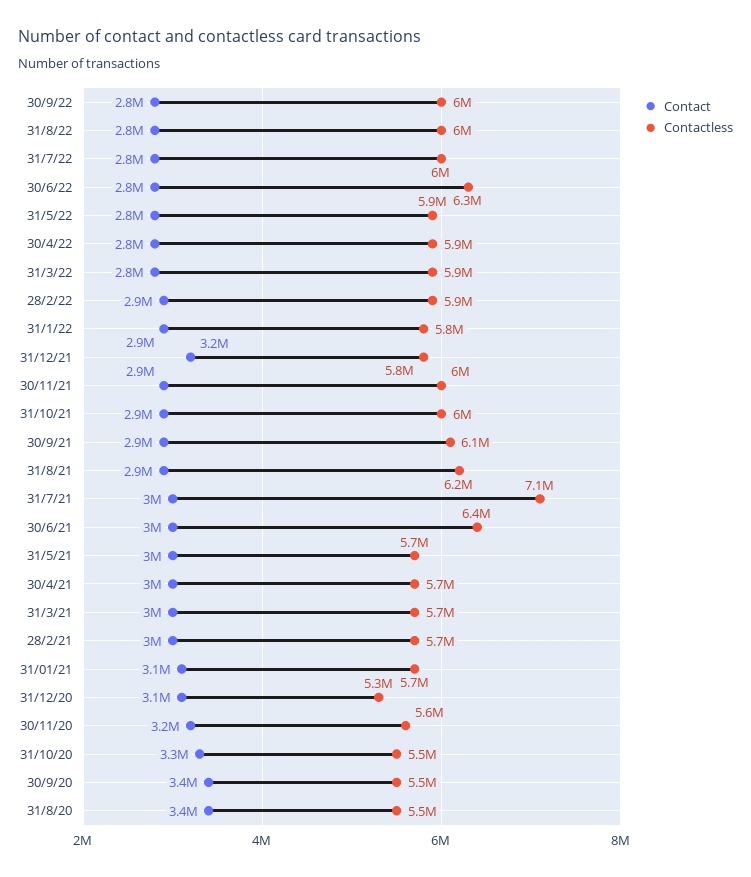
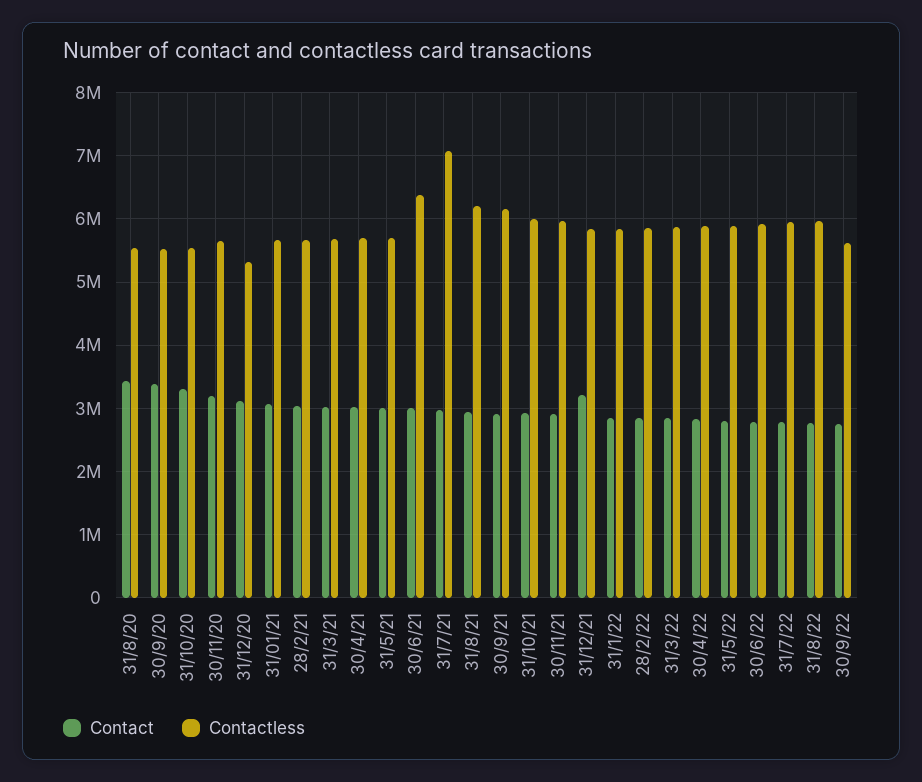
  {
    "Contact": {
      "30/9/22": 2800000,
      "31/8/22": 2800000,
      "31/7/22": 2800000,
      "30/6/22": 2800000,
      "31/5/22": 2800000,
      "30/4/22": 2800000,
      "31/3/22": 2800000,
      "28/2/22": 2900000,
      "31/1/22": 2900000,
      "31/12/21": 3200000,
      "30/11/21": 2900000,
      "31/10/21": 2900000,
      "30/9/21": 2900000,
      "31/8/21": 2900000,
      "31/7/21": 3000000,
      "30/6/21": 3000000,
      "31/5/21": 3000000,
      "30/4/21": 3000000,
      "31/3/21": 3000000,
      "28/2/21": 3000000,
      "31/01/21": 3100000,
      "31/12/20": 3100000,
      "30/11/20": 3200000,
      "31/10/20": 3300000,
      "30/9/20": 3400000,
      "31/8/20": 3400000
    },
    "Contactless": {
-     "30/9/22": 6000000,
+     "30/9/22": 5600000,
      "31/8/22": 6000000,
      "31/7/22": 6000000,
-     "30/6/22": 6300000,
+     "30/6/22": 5900000,
      "31/5/22": 5900000,
      "30/4/22": 5900000,
      "31/3/22": 5900000,
      "28/2/22": 5900000,
      "31/1/22": 5800000,
      "31/12/21": 5800000,
      "30/11/21": 6000000,
      "31/10/21": 6000000,
      "30/9/21": 6100000,
      "31/8/21": 6200000,
      "31/7/21": 7100000,
      "30/6/21": 6400000,
      "31/5/21": 5700000,
      "30/4/21": 5700000,
      "31/3/21": 5700000,
      "28/2/21": 5700000,
      "31/01/21": 5700000,
      "31/12/20": 5300000,
      "30/11/20": 5600000,
      "31/10/20": 5500000,
      "30/9/20": 5500000,
      "31/8/20": 5500000
    }
  }

